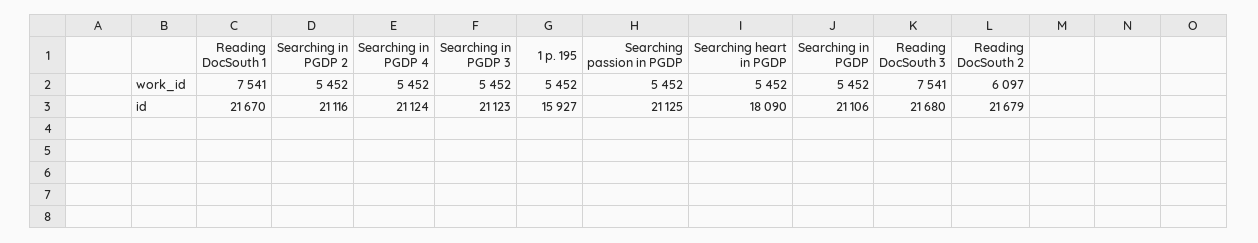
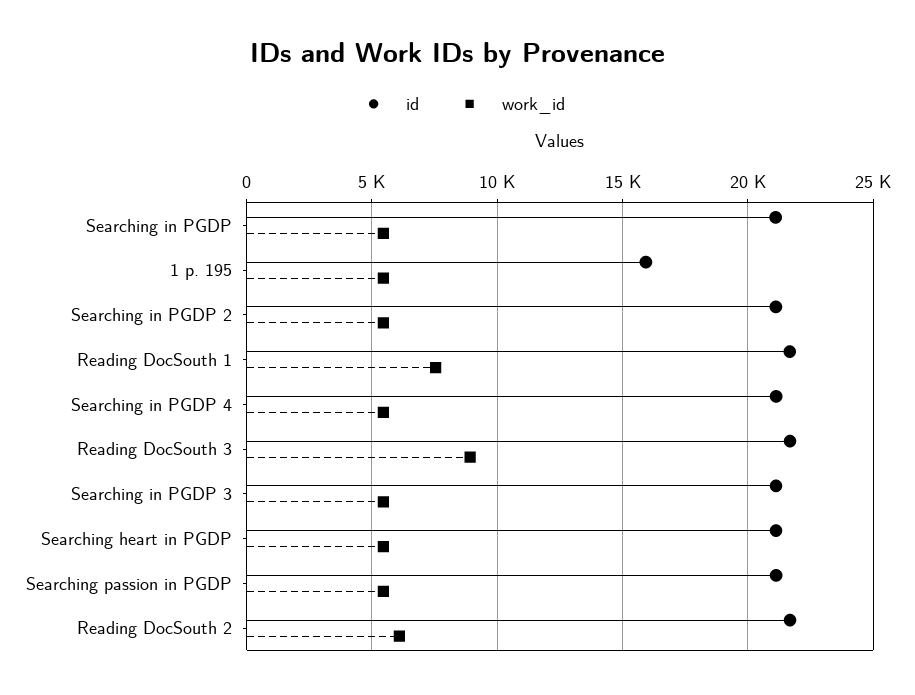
  {
    "work_id": {
      "Reading DocSouth 1": 7541,
      "Searching in PGDP 2": 5452,
      "Searching in PGDP 4": 5452,
      "Searching in PGDP 3": 5452,
      "1 p. 195": 5452,
      "Searching passion in PGDP": 5452,
      "Searching heart in PGDP": 5452,
      "Searching in PGDP": 5452,
-     "Reading DocSouth 3": 7541,
+     "Reading DocSouth 3": 9000,
      "Reading DocSouth 2": 6097
    },
    "id": {
      "Reading DocSouth 1": 21670,
      "Searching in PGDP 2": 21116,
      "Searching in PGDP 4": 21124,
      "Searching in PGDP 3": 21123,
      "1 p. 195": 15927,
      "Searching passion in PGDP": 21125,
-     "Searching heart in PGDP": 18090,
+     "Searching heart in PGDP": 21000,
      "Searching in PGDP": 21106,
      "Reading DocSouth 3": 21680,
      "Reading DocSouth 2": 21679
    }
  }

